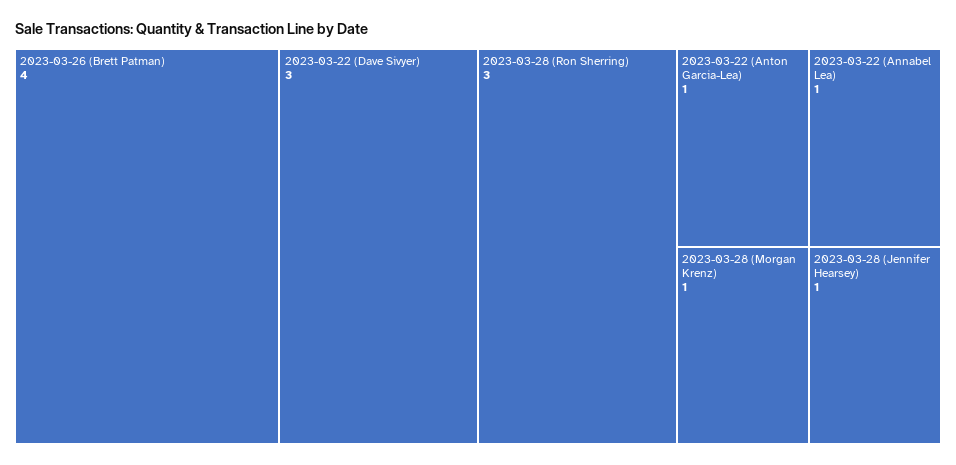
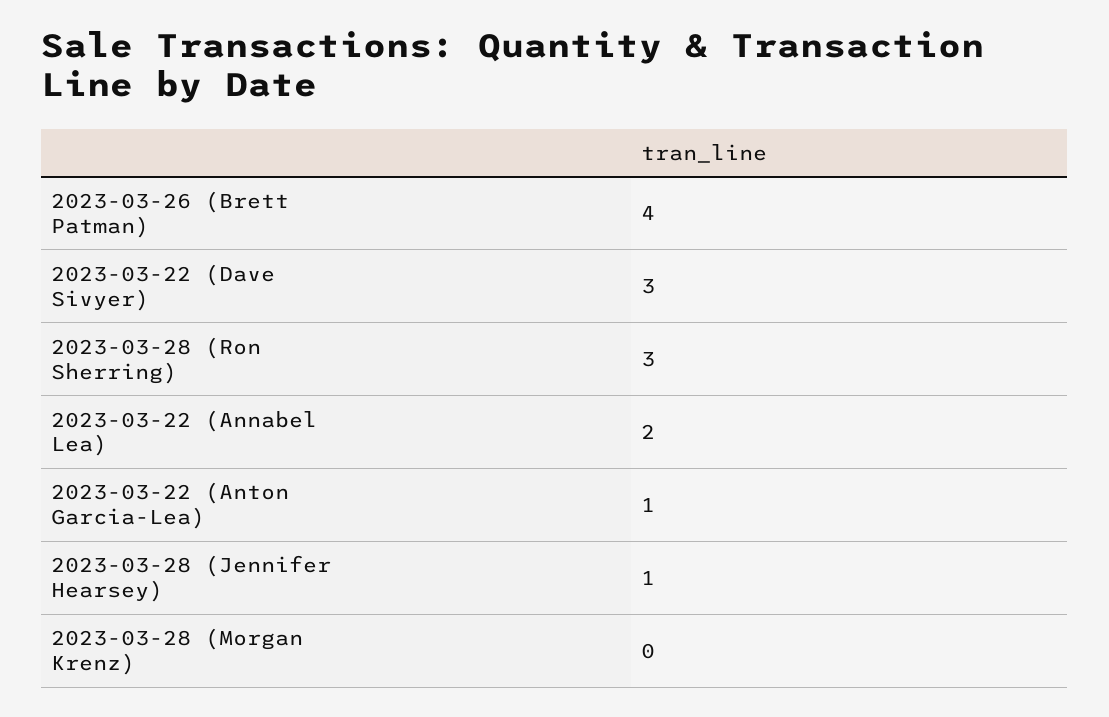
  {
    "2023-03-26 (Brett Patman)": 4,
    "2023-03-22 (Dave Sivyer)": 3,
    "2023-03-28 (Ron Sherring)": 3,
    "2023-03-22 (Anton Garcia-Lea)": 1,
-   "2023-03-22 (Annabel Lea)": 1,
+   "2023-03-22 (Annabel Lea)": 2,
-   "2023-03-28 (Morgan Krenz)": 1,
+   "2023-03-28 (Morgan Krenz)": 0,
    "2023-03-28 (Jennifer Hearsey)": 1
  }

